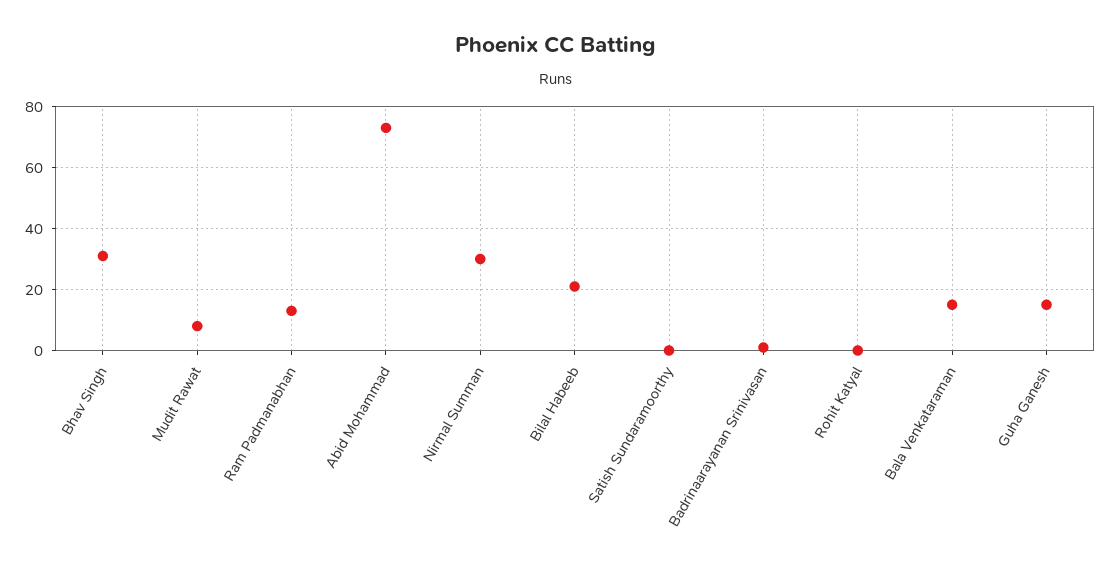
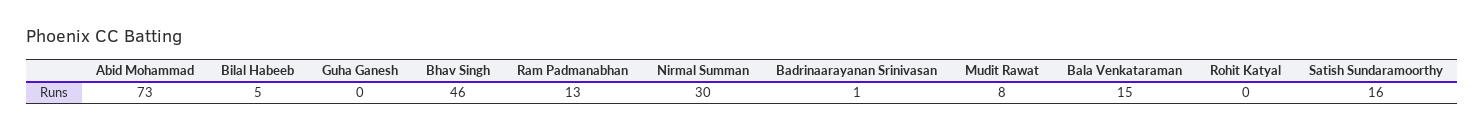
  {
-   "Bhav Singh": 30,
+   "Bhav Singh": 46,
    "Mudit Rawat": 8,
    "Ram Padmanabhan": 13,
    "Abid Mohammad": 73,
    "Nirmal Summan": 30,
-   "Bilal Habeeb": 20,
+   "Bilal Habeeb": 5,
-   "Satish Sundaramoorthy": 0,
+   "Satish Sundaramoorthy": 16,
    "Badrinaarayanan Srinivasan": 1,
    "Rohit Katyal": 0,
    "Bala Venkataraman": 15,
-   "Guha Ganesh": 15
+   "Guha Ganesh": 0
  }

